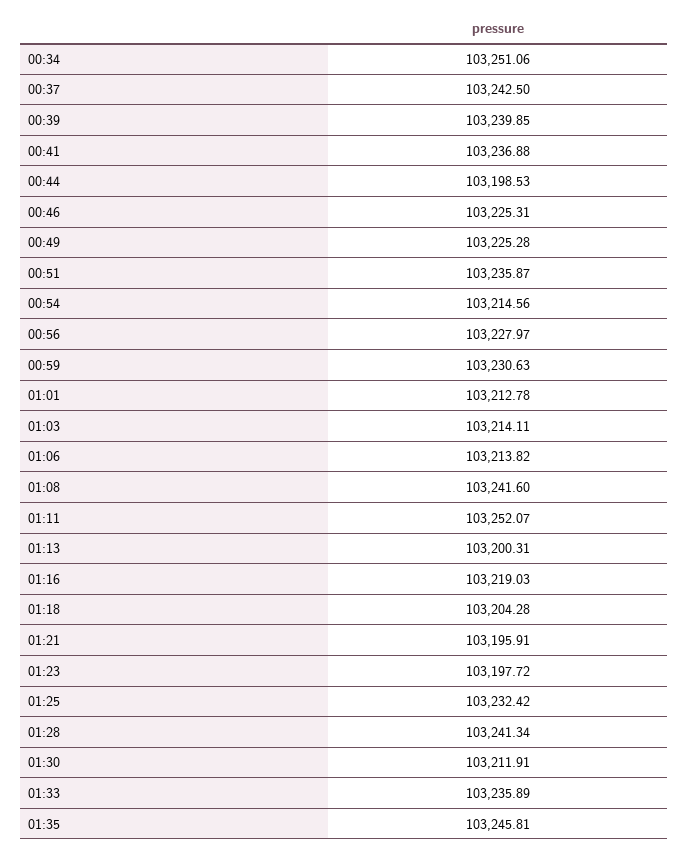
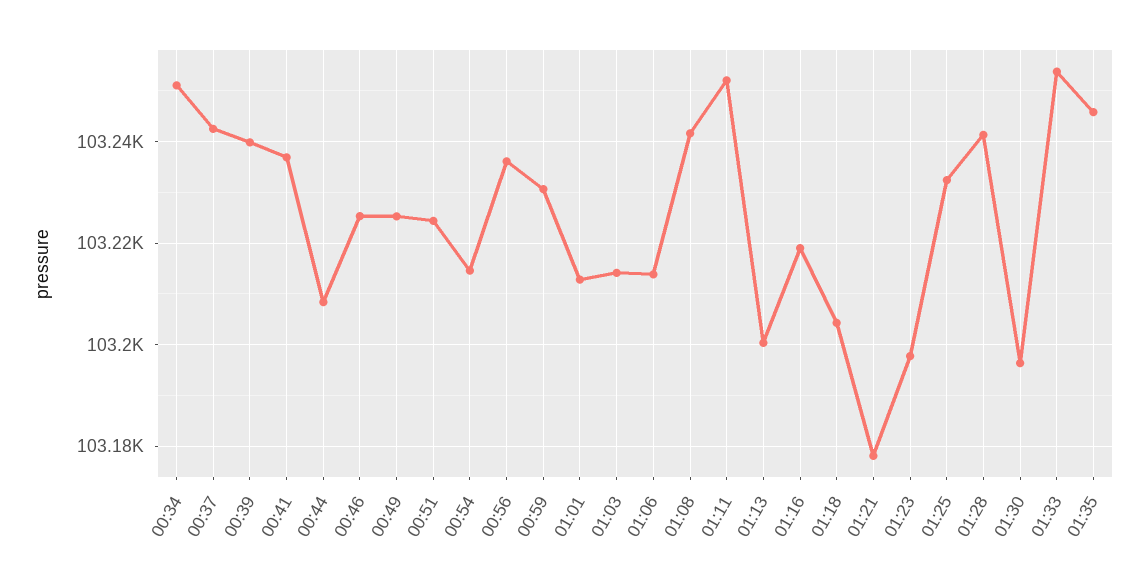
  {
    "00:34": 103251.06,
    "00:37": 103242.5,
    "00:39": 103239.85,
    "00:41": 103236.88,
-   "00:44": 103198.53,
+   "00:44": 103208,
    "00:46": 103225.31,
    "00:49": 103225.28,
-   "00:51": 103235.87,
+   "00:51": 103224,
    "00:54": 103214.56,
-   "00:56": 103227.97,
+   "00:56": 103236,
    "00:59": 103230.63,
    "01:01": 103212.78,
    "01:03": 103214.11,
    "01:06": 103213.82,
    "01:08": 103241.6,
    "01:11": 103252.07,
    "01:13": 103200.31,
    "01:16": 103219.03,
    "01:18": 103204.28,
-   "01:21": 103195.91,
+   "01:21": 103178,
    "01:23": 103197.72,
    "01:25": 103232.42,
    "01:28": 103241.34,
-   "01:30": 103211.91,
+   "01:30": 103196,
-   "01:33": 103235.89,
+   "01:33": 103254,
    "01:35": 103245.81
  }

